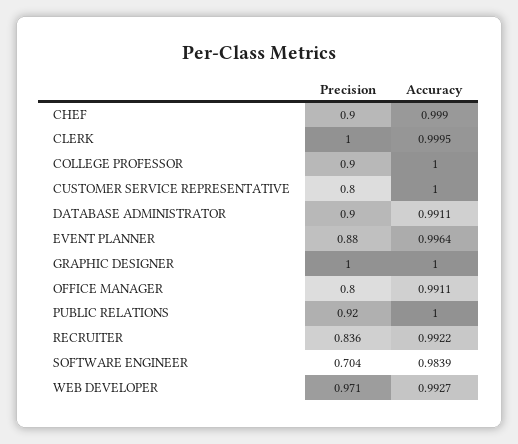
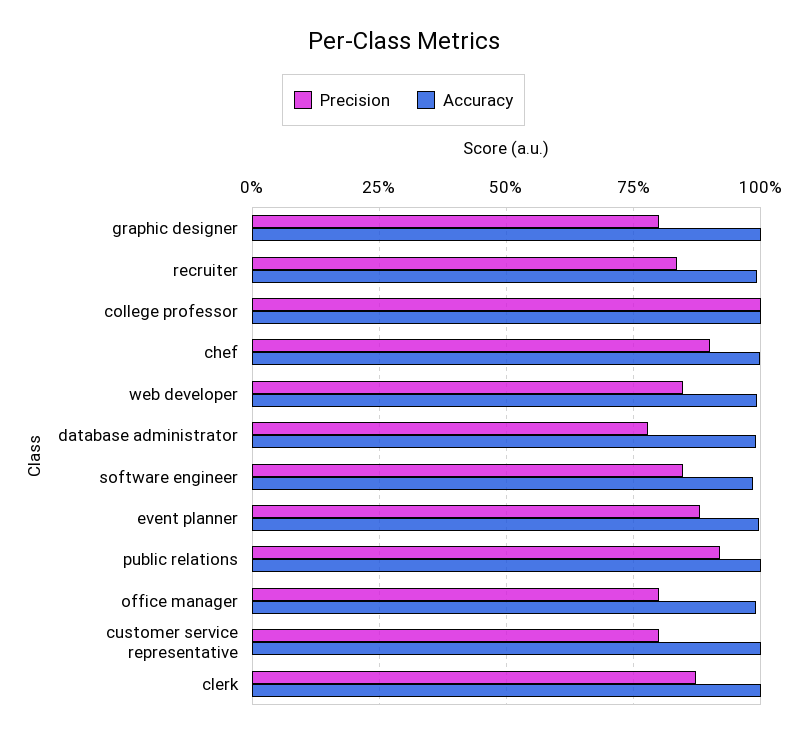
  {
    "Precision": {
      "CHEF": 0.9,
-     "CLERK": 1,
+     "CLERK": 0.875,
-     "COLLEGE PROFESSOR": 0.9,
+     "COLLEGE PROFESSOR": 1,
      "CUSTOMER SERVICE REPRESENTATIVE": 0.8,
-     "DATABASE ADMINISTRATOR": 0.9,
+     "DATABASE ADMINISTRATOR": 0.775,
      "EVENT PLANNER": 0.88,
-     "GRAPHIC DESIGNER": 1,
+     "GRAPHIC DESIGNER": 0.8,
      "OFFICE MANAGER": 0.8,
      "PUBLIC RELATIONS": 0.92,
      "RECRUITER": 0.836,
-     "SOFTWARE ENGINEER": 0.704,
+     "SOFTWARE ENGINEER": 0.85,
-     "WEB DEVELOPER": 0.971
+     "WEB DEVELOPER": 0.85
    },
    "Accuracy": {
      "CHEF": 0.999,
      "CLERK": 0.9995,
      "COLLEGE PROFESSOR": 1,
      "CUSTOMER SERVICE REPRESENTATIVE": 1,
      "DATABASE ADMINISTRATOR": 0.9911,
      "EVENT PLANNER": 0.9964,
      "GRAPHIC DESIGNER": 1,
      "OFFICE MANAGER": 0.9911,
      "PUBLIC RELATIONS": 1,
      "RECRUITER": 0.9922,
      "SOFTWARE ENGINEER": 0.9839,
      "WEB DEVELOPER": 0.9927
    }
  }

